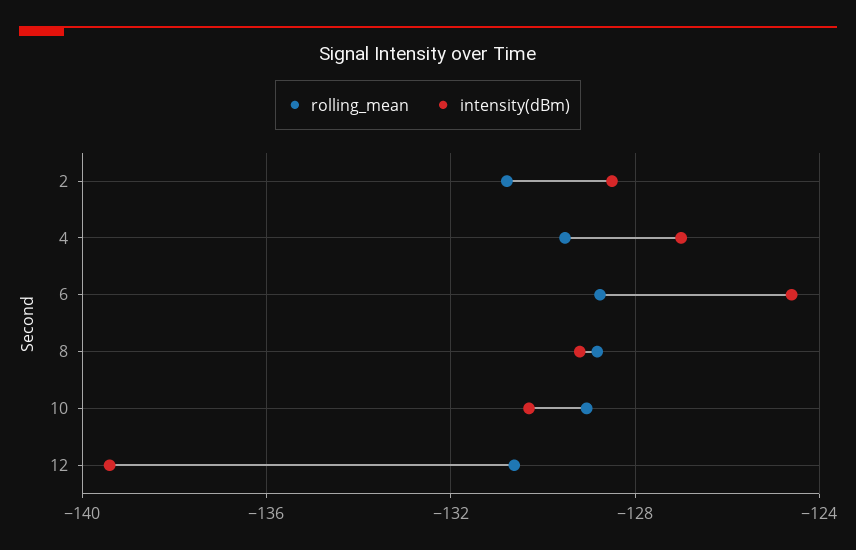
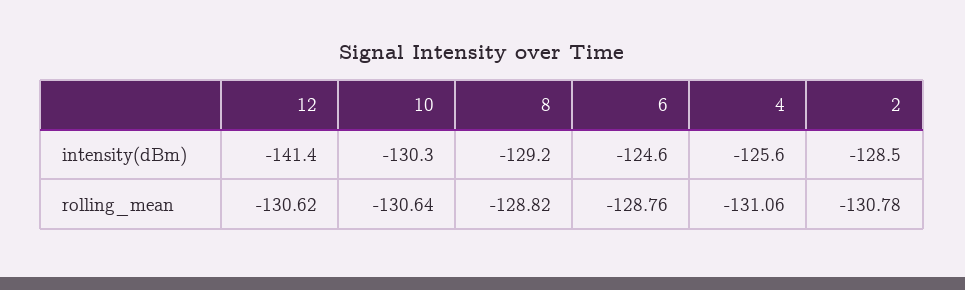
  {
    "rolling_mean": {
      "2": -130.78,
-     "4": -129.5,
+     "4": -131.06,
      "6": -128.76,
      "8": -128.82,
-     "10": -129,
+     "10": -130.64,
      "12": -130.62
    },
    "intensity(dBm)": {
      "2": -128.5,
-     "4": -127,
+     "4": -125.6,
      "6": -124.6,
      "8": -129.2,
      "10": -130.3,
-     "12": -139.5
+     "12": -141.4
    }
  }

